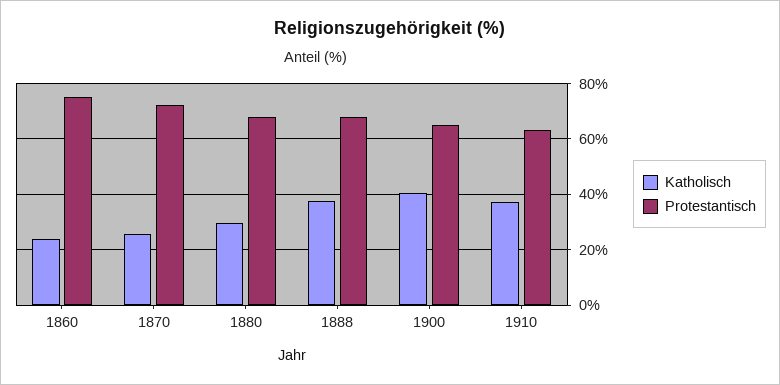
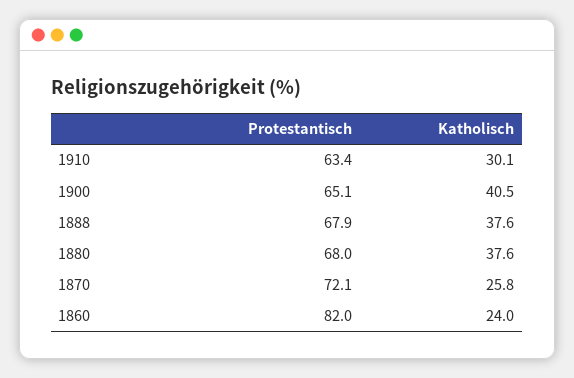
  {
    "Katholisch": {
      "1860": 24,
      "1870": 25.8,
-     "1880": 30,
+     "1880": 37.6,
      "1888": 37.6,
      "1900": 40.5,
-     "1910": 37.5
+     "1910": 30.1
    },
    "Protestantisch": {
-     "1860": 75,
+     "1860": 82,
      "1870": 72.1,
      "1880": 68,
      "1888": 67.9,
      "1900": 65.1,
      "1910": 63.4
    }
  }

